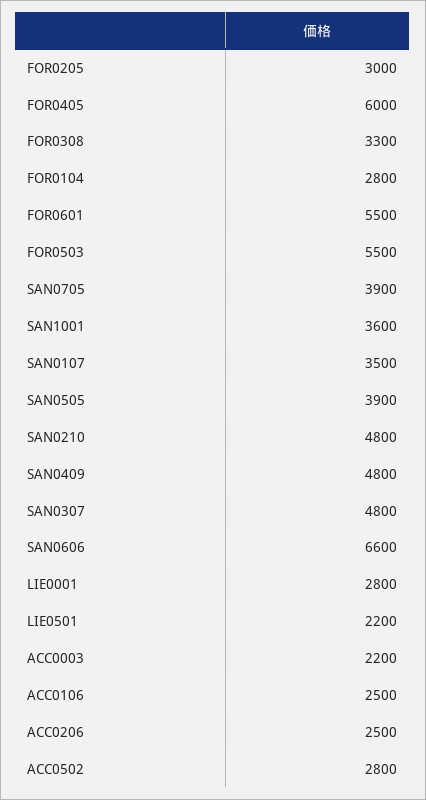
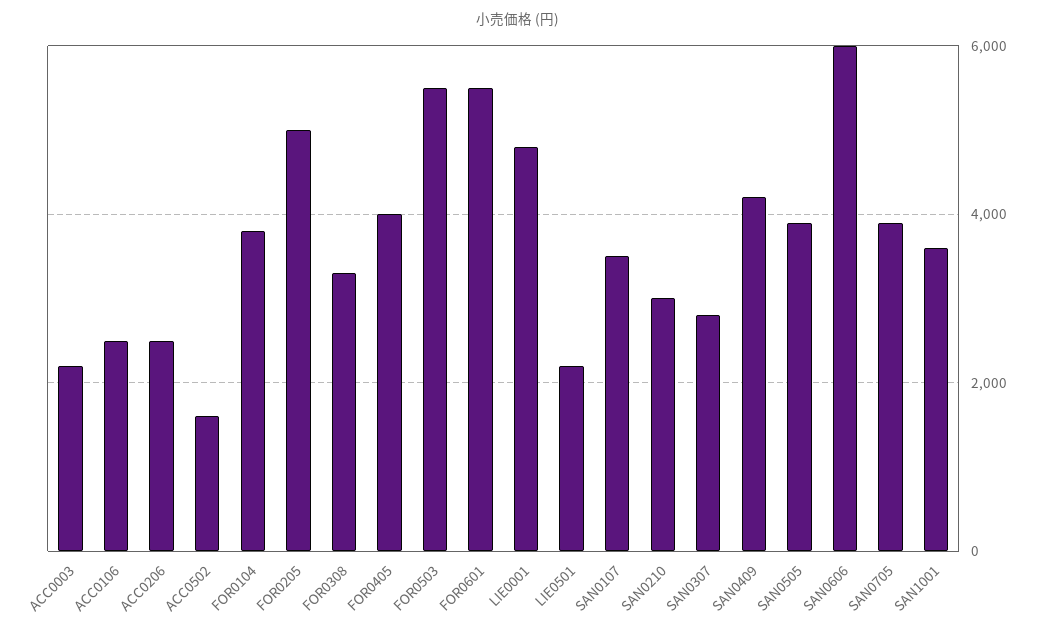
  {
-   "FOR0205": 3000,
+   "FOR0205": 5000,
-   "FOR0405": 6000,
+   "FOR0405": 4000,
    "FOR0308": 3300,
-   "FOR0104": 2800,
+   "FOR0104": 3800,
    "FOR0601": 5500,
    "FOR0503": 5500,
    "SAN0705": 3900,
    "SAN1001": 3600,
    "SAN0107": 3500,
    "SAN0505": 3900,
-   "SAN0210": 4800,
+   "SAN0210": 3000,
-   "SAN0409": 4800,
+   "SAN0409": 4200,
-   "SAN0307": 4800,
+   "SAN0307": 2800,
-   "SAN0606": 6600,
+   "SAN0606": 6000,
-   "LIE0001": 2800,
+   "LIE0001": 4800,
    "LIE0501": 2200,
    "ACC0003": 2200,
    "ACC0106": 2500,
    "ACC0206": 2500,
-   "ACC0502": 2800
+   "ACC0502": 1600
  }

